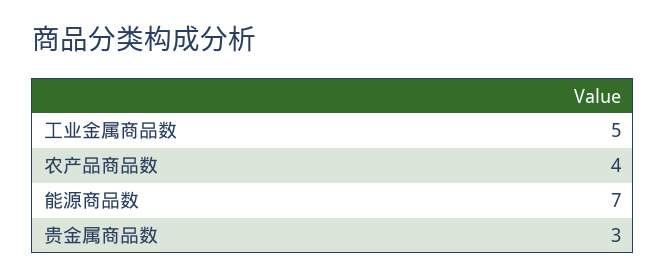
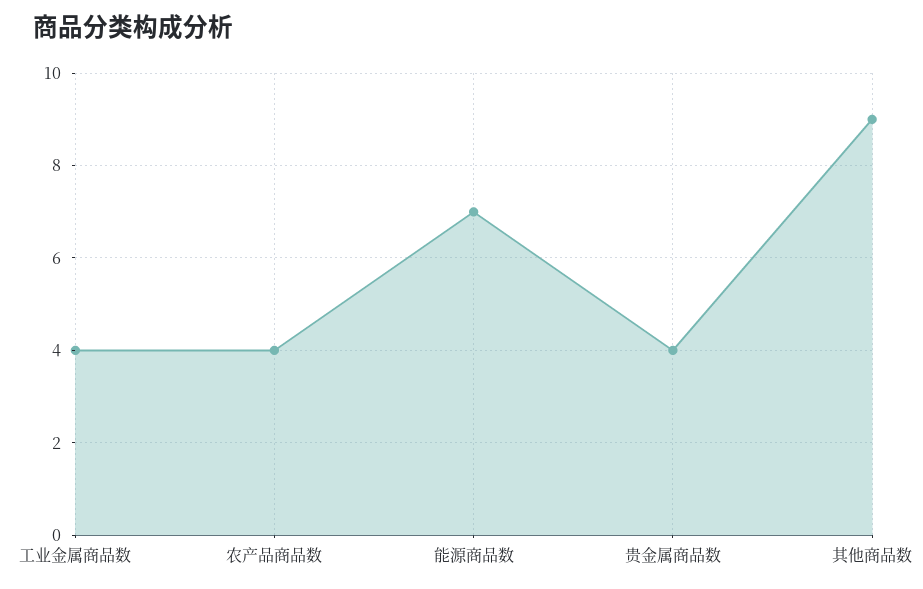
  {
-   "工业金属商品数": 5,
+   "工业金属商品数": 4,
    "农产品商品数": 4,
    "能源商品数": 7,
-   "贵金属商品数": 3
+   "贵金属商品数": 4,
+   "其他商品数": 9
  }

